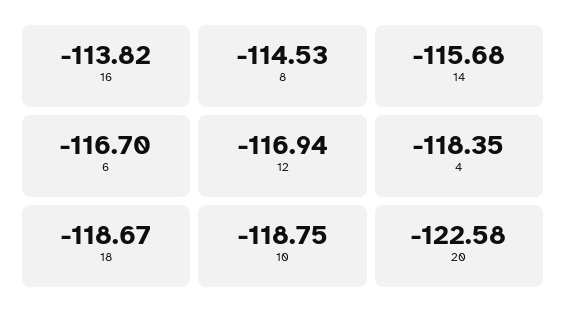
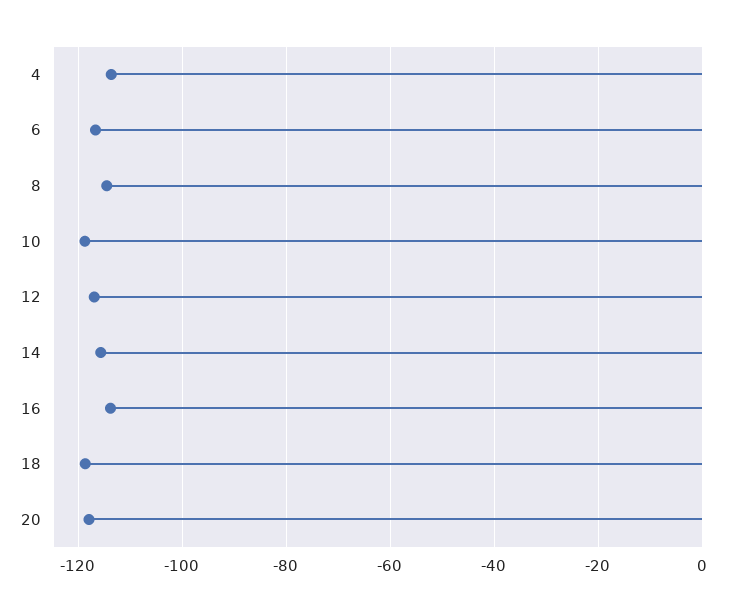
  {
    "16": -113.82,
    "8": -114.53,
    "14": -115.68,
    "6": -116.7,
    "12": -116.94,
-   "4": -118.35,
+   "4": -114,
    "18": -118.67,
    "10": -118.75,
-   "20": -122.58
+   "20": -118
  }

